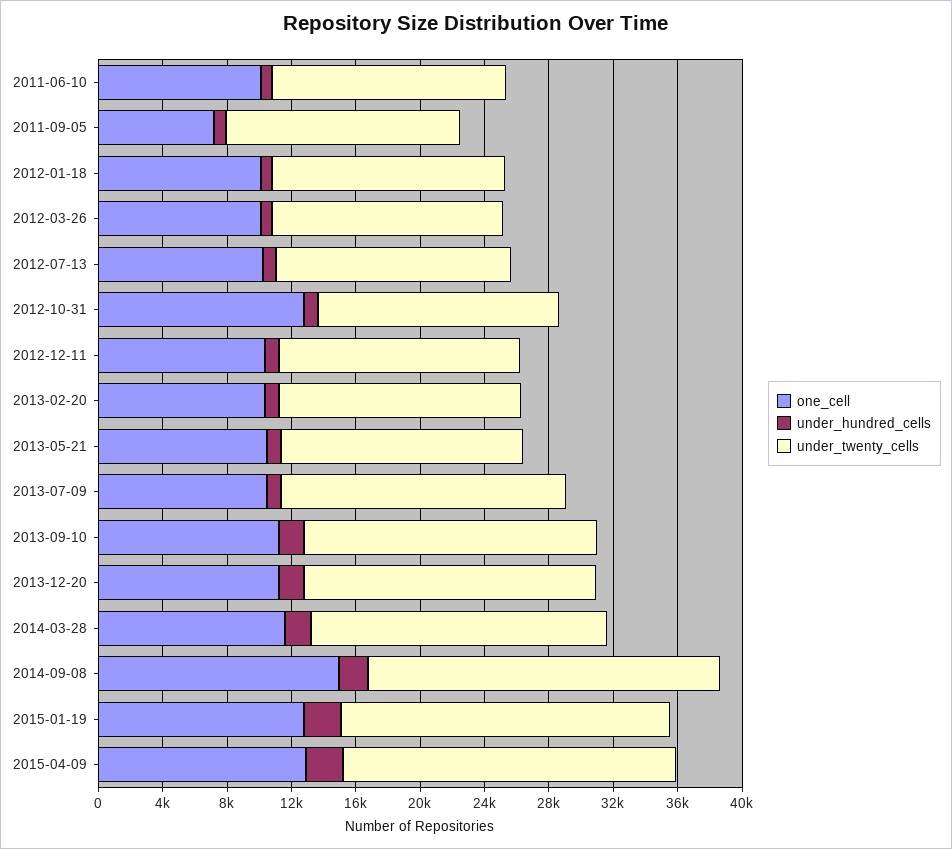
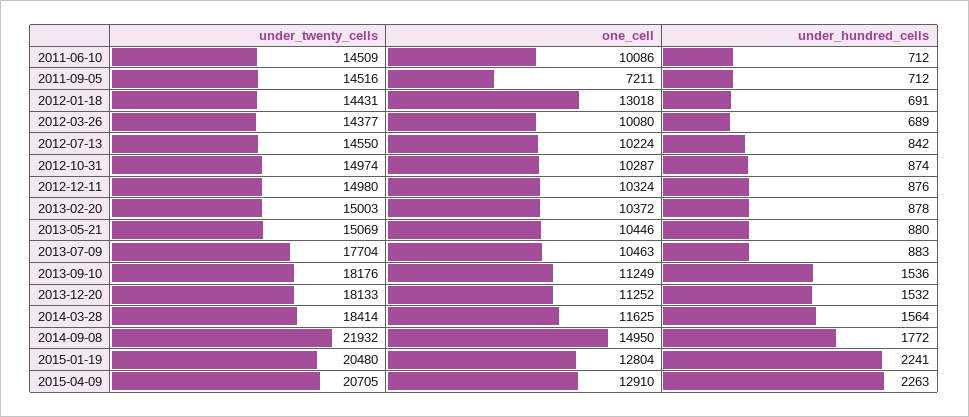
  {
    "one_cell": {
      "2011-06-10": 10086,
      "2011-09-05": 7211,
-     "2012-01-18": 10000,
+     "2012-01-18": 13018,
      "2012-03-26": 10080,
      "2012-07-13": 10224,
-     "2012-10-31": 13000,
+     "2012-10-31": 10287,
      "2012-12-11": 10324,
      "2013-02-20": 10372,
      "2013-05-21": 10446,
      "2013-07-09": 10463,
      "2013-09-10": 11249,
      "2013-12-20": 11252,
      "2014-03-28": 11625,
      "2014-09-08": 14950,
      "2015-01-19": 12804,
      "2015-04-09": 12910
    },
    "under_hundred_cells": {
      "2011-06-10": 712,
      "2011-09-05": 712,
      "2012-01-18": 691,
      "2012-03-26": 689,
      "2012-07-13": 842,
      "2012-10-31": 874,
      "2012-12-11": 876,
      "2013-02-20": 878,
      "2013-05-21": 880,
      "2013-07-09": 883,
      "2013-09-10": 1536,
      "2013-12-20": 1532,
      "2014-03-28": 1564,
      "2014-09-08": 1772,
      "2015-01-19": 2241,
      "2015-04-09": 2263
    },
    "under_twenty_cells": {
      "2011-06-10": 14509,
      "2011-09-05": 14516,
      "2012-01-18": 14431,
      "2012-03-26": 14377,
      "2012-07-13": 14550,
      "2012-10-31": 14974,
      "2012-12-11": 14980,
      "2013-02-20": 15003,
      "2013-05-21": 15069,
      "2013-07-09": 17704,
      "2013-09-10": 18176,
      "2013-12-20": 18133,
      "2014-03-28": 18414,
      "2014-09-08": 21932,
      "2015-01-19": 20480,
      "2015-04-09": 20705
    }
  }

